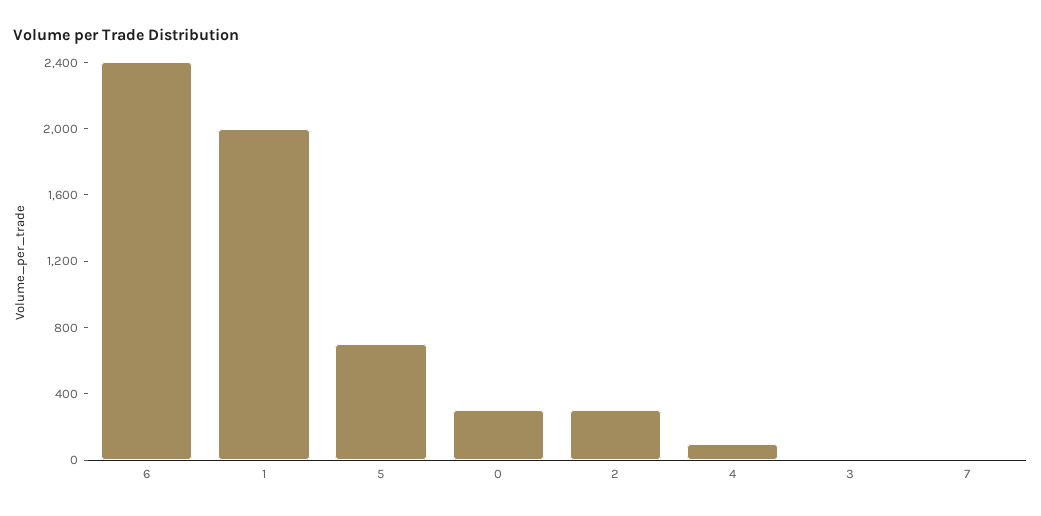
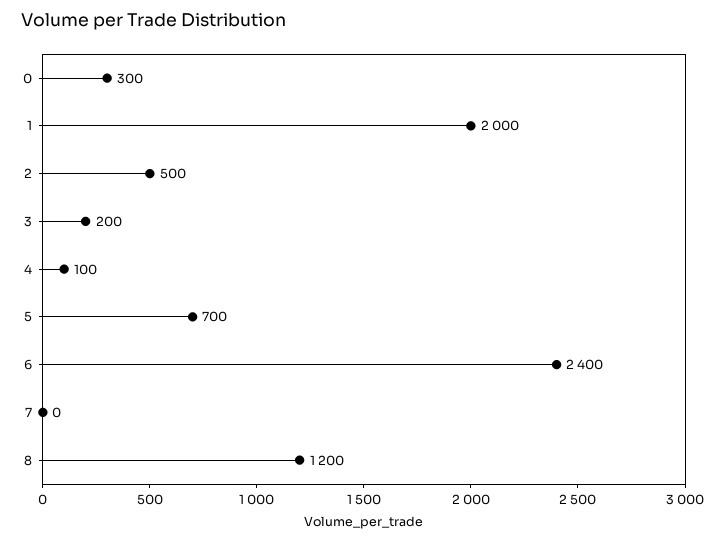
  {
    "6": 2400,
    "1": 2000,
    "5": 700,
    "0": 300,
-   "2": 300,
+   "2": 500,
    "4": 100,
-   "3": 0,
+   "3": 200,
-   "7": 0
+   "7": 0,
+   "8": 1200
  }

